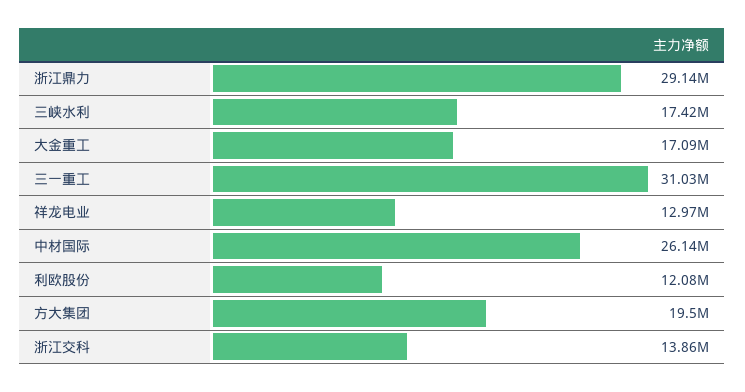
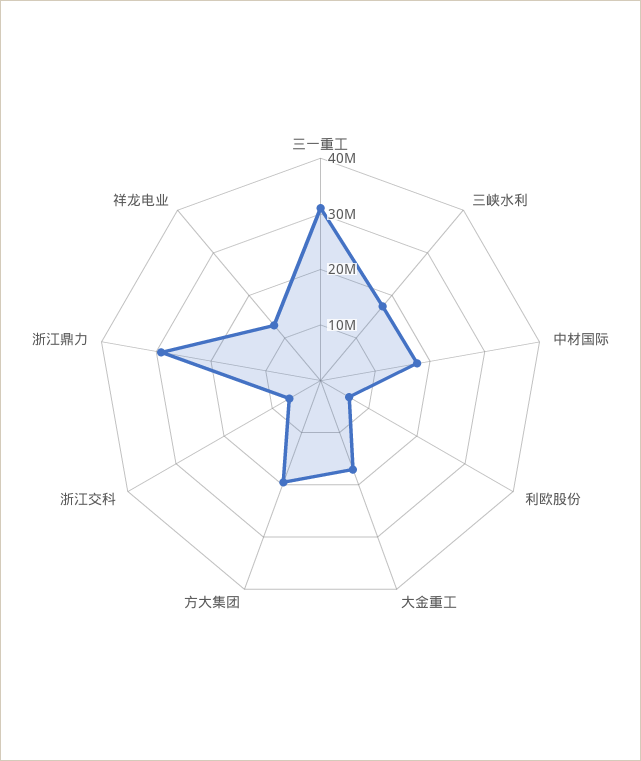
  {
    "浙江鼎力": 29140000,
    "三峡水利": 17420000,
    "大金重工": 17090000,
    "三一重工": 31030000,
    "祥龙电业": 12970000,
-   "中材国际": 26140000,
+   "中材国际": 18000000,
-   "利欧股份": 12080000,
+   "利欧股份": 6000000,
    "方大集团": 19500000,
-   "浙江交科": 13860000
+   "浙江交科": 6000000
  }

